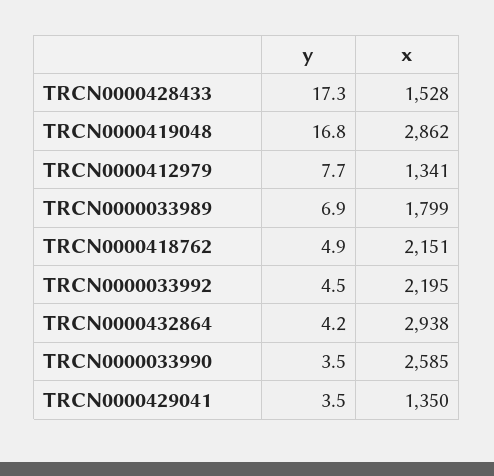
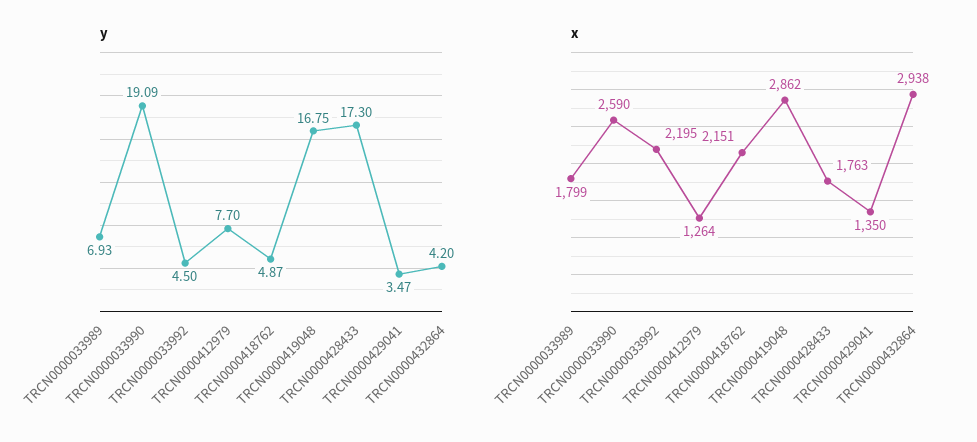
  {
    "y": {
      "TRCN0000428433": 17.3,
      "TRCN0000419048": 16.75,
      "TRCN0000412979": 7.7,
      "TRCN0000033989": 6.93,
      "TRCN0000418762": 4.87,
      "TRCN0000033992": 4.5,
      "TRCN0000432864": 4.2,
-     "TRCN0000033990": 3.5,
+     "TRCN0000033990": 19.09,
      "TRCN0000429041": 3.47
    },
    "x": {
-     "TRCN0000428433": 1528,
+     "TRCN0000428433": 1763,
      "TRCN0000419048": 2862,
-     "TRCN0000412979": 1341,
+     "TRCN0000412979": 1264,
      "TRCN0000033989": 1799,
      "TRCN0000418762": 2151,
      "TRCN0000033992": 2195,
      "TRCN0000432864": 2938,
-     "TRCN0000033990": 2585,
+     "TRCN0000033990": 2590,
      "TRCN0000429041": 1350
    }
  }

